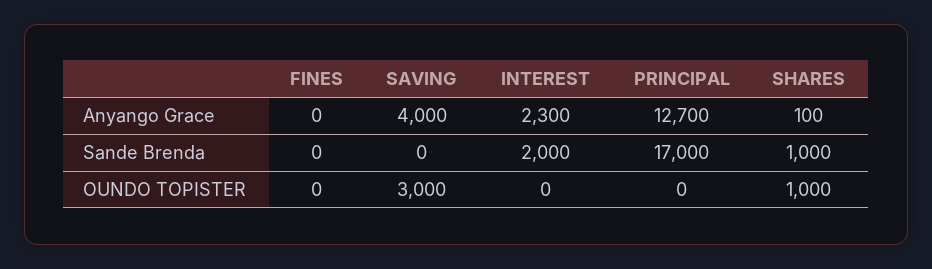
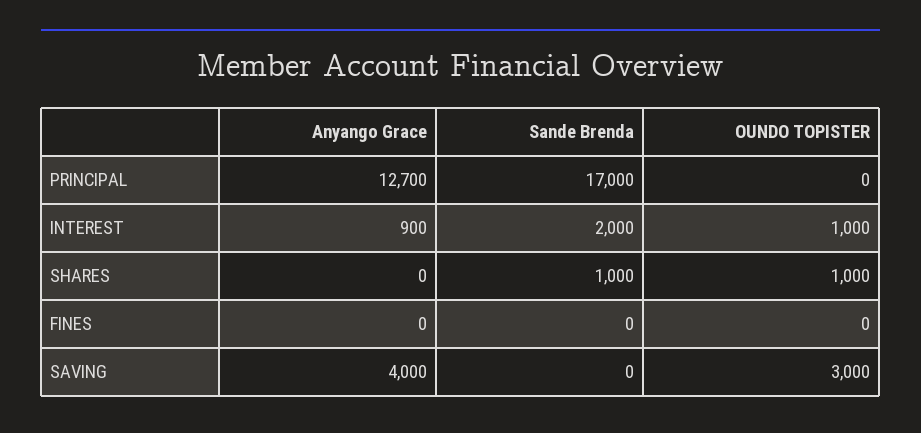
  {
    "FINES": {
      "Anyango Grace": 0,
      "Sande Brenda": 0,
      "OUNDO TOPISTER": 0
    },
    "SAVING": {
      "Anyango Grace": 4000,
      "Sande Brenda": 0,
      "OUNDO TOPISTER": 3000
    },
    "INTEREST": {
-     "Anyango Grace": 2300,
+     "Anyango Grace": 900,
      "Sande Brenda": 2000,
-     "OUNDO TOPISTER": 0
+     "OUNDO TOPISTER": 1000
    },
    "PRINCIPAL": {
      "Anyango Grace": 12700,
      "Sande Brenda": 17000,
      "OUNDO TOPISTER": 0
    },
    "SHARES": {
-     "Anyango Grace": 100,
+     "Anyango Grace": 0,
      "Sande Brenda": 1000,
      "OUNDO TOPISTER": 1000
    }
  }

